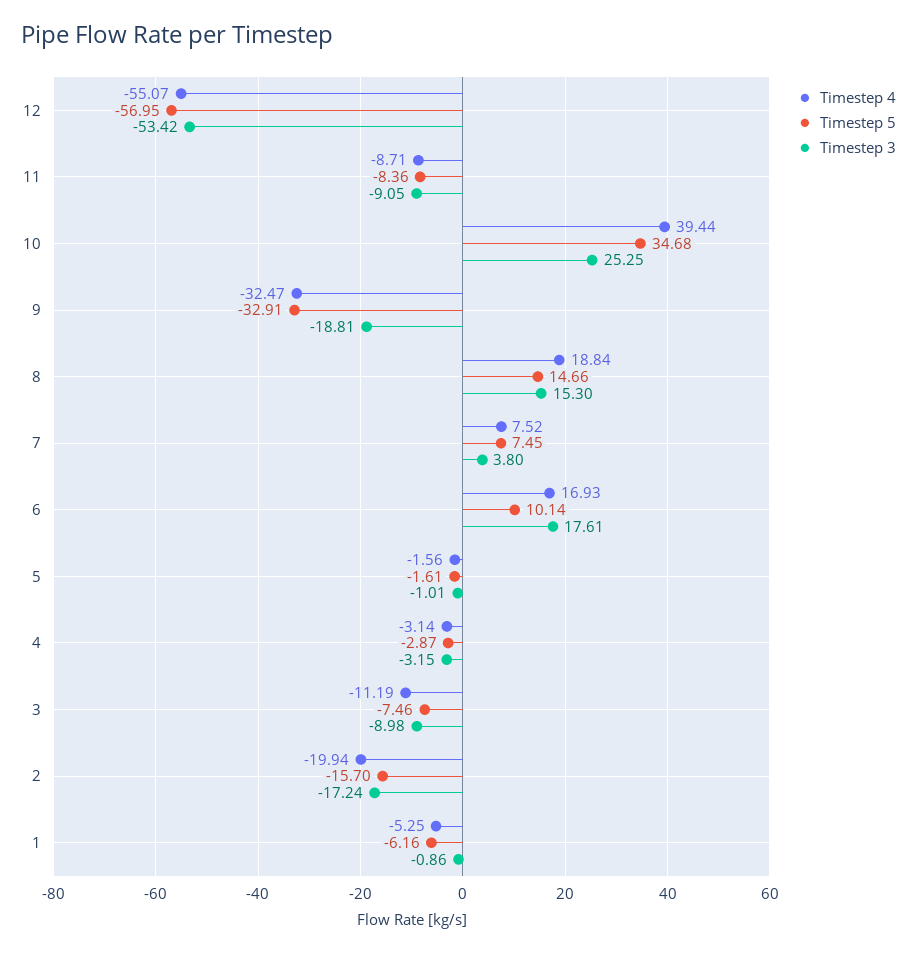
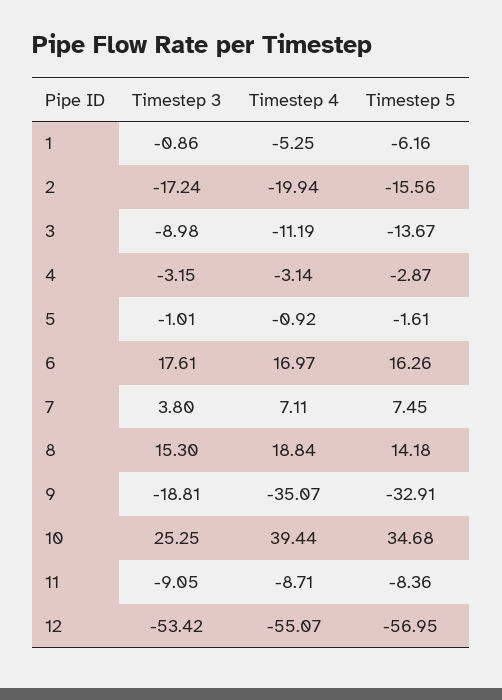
  {
    "Timestep 4": {
      "12": -55.07,
      "11": -8.71,
      "10": 39.44,
-     "9": -32.47,
+     "9": -35.07,
      "8": 18.84,
-     "7": 7.52,
+     "7": 7.11,
-     "6": 16.93,
+     "6": 16.97,
-     "5": -1.56,
+     "5": -0.92,
      "4": -3.14,
      "3": -11.19,
      "2": -19.94,
      "1": -5.25
    },
    "Timestep 5": {
      "12": -56.95,
      "11": -8.36,
      "10": 34.68,
      "9": -32.91,
-     "8": 14.66,
+     "8": 14.18,
      "7": 7.45,
-     "6": 10.14,
+     "6": 16.26,
      "5": -1.61,
      "4": -2.87,
-     "3": -7.46,
+     "3": -13.67,
-     "2": -15.7,
+     "2": -15.56,
      "1": -6.16
    },
    "Timestep 3": {
      "12": -53.42,
      "11": -9.05,
      "10": 25.25,
      "9": -18.81,
      "8": 15.3,
      "7": 3.8,
      "6": 17.61,
      "5": -1.01,
      "4": -3.15,
      "3": -8.98,
      "2": -17.24,
      "1": -0.86
    }
  }

